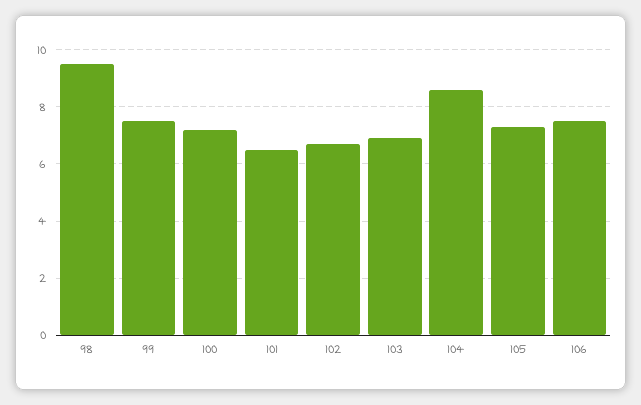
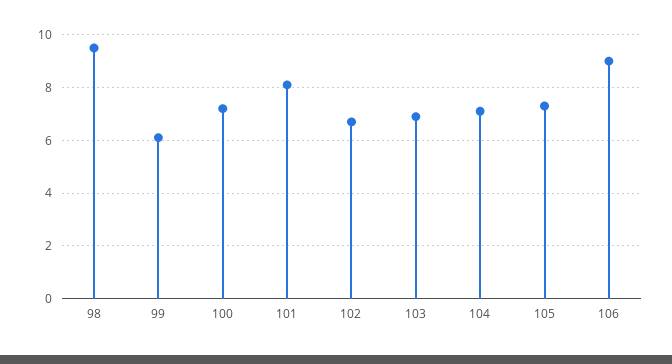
  {
    "98": 9.5,
-   "99": 7.5,
+   "99": 6,
    "100": 7,
-   "101": 6.5,
+   "101": 8,
    "102": 6.5,
    "103": 7,
-   "104": 8.5,
+   "104": 7,
    "105": 7.5,
-   "106": 7.5
+   "106": 9
  }

